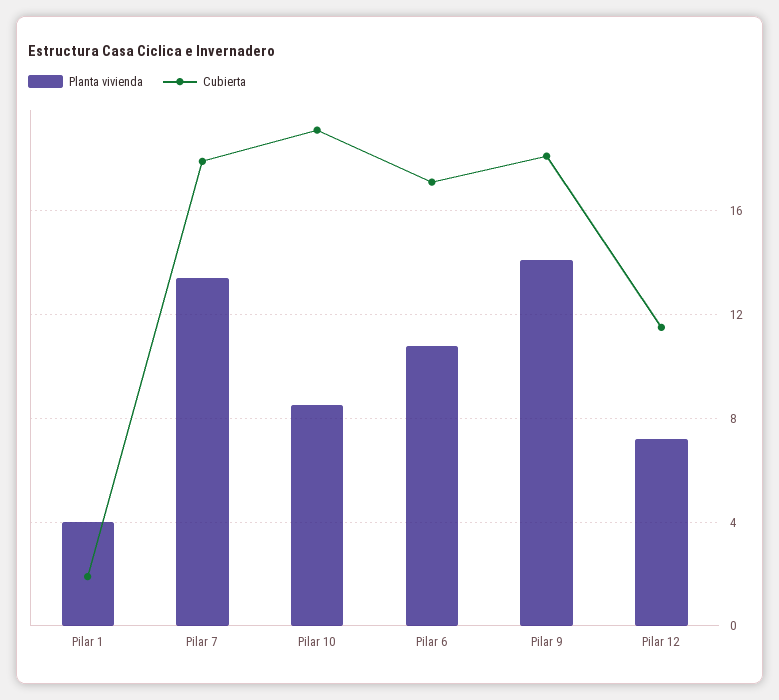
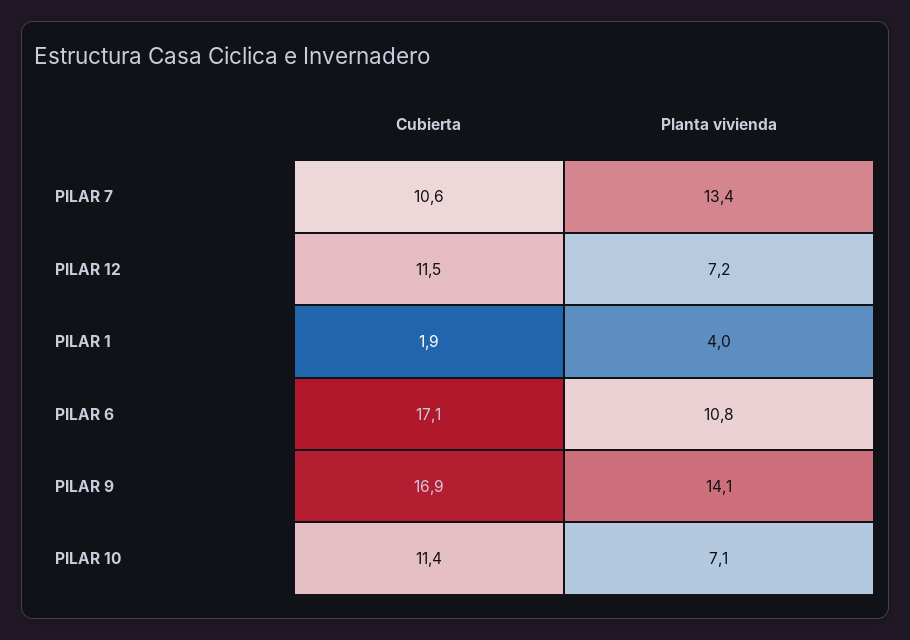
  {
    "Planta vivienda": {
      "Pilar 1": 4,
      "Pilar 7": 13.4,
-     "Pilar 10": 8.5,
+     "Pilar 10": 7.1,
      "Pilar 6": 10.8,
      "Pilar 9": 14.1,
      "Pilar 12": 7.2
    },
    "Cubierta": {
      "Pilar 1": 1.9,
-     "Pilar 7": 18,
+     "Pilar 7": 10.6,
-     "Pilar 10": 19,
+     "Pilar 10": 11.4,
      "Pilar 6": 17.1,
-     "Pilar 9": 18,
+     "Pilar 9": 16.9,
      "Pilar 12": 11.5
    }
  }

